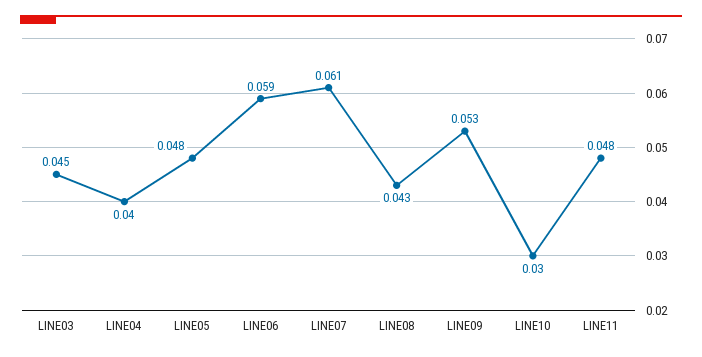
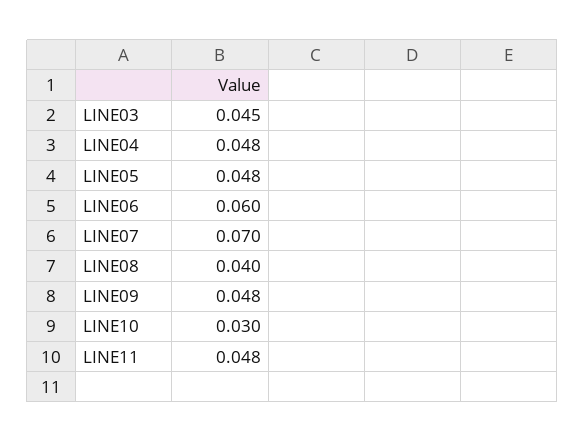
  {
    "LINE03": 0.045,
-   "LINE04": 0.04,
+   "LINE04": 0.048,
    "LINE05": 0.048,
-   "LINE06": 0.059,
+   "LINE06": 0.06,
-   "LINE07": 0.061,
+   "LINE07": 0.07,
-   "LINE08": 0.043,
+   "LINE08": 0.04,
-   "LINE09": 0.053,
+   "LINE09": 0.048,
    "LINE10": 0.03,
    "LINE11": 0.048
  }

